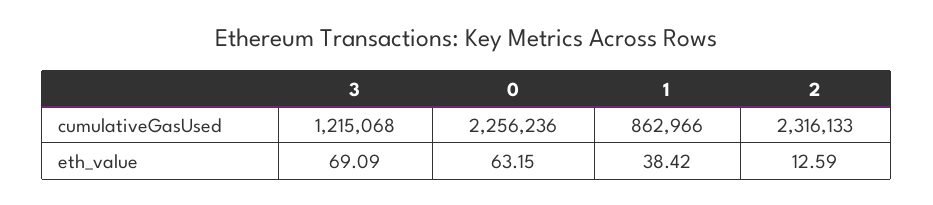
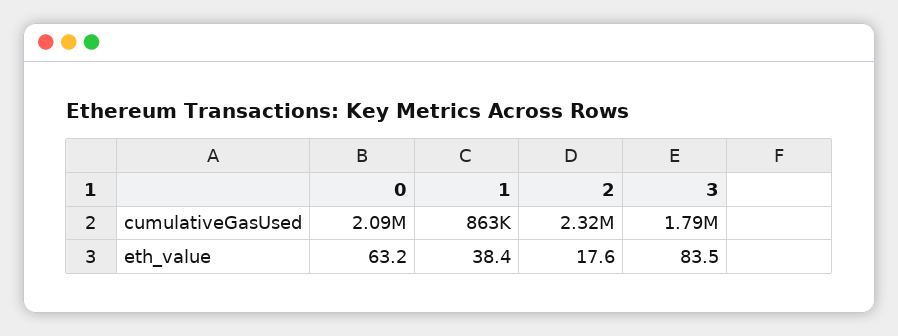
  {
    "3": {
-     "cumulativeGasUsed": 1215068,
+     "cumulativeGasUsed": 1790000,
-     "eth_value": 69.09
+     "eth_value": 83.5
    },
    "0": {
-     "cumulativeGasUsed": 2256236,
+     "cumulativeGasUsed": 2090000,
      "eth_value": 63.15
    },
    "1": {
      "cumulativeGasUsed": 862966,
      "eth_value": 38.42
    },
    "2": {
      "cumulativeGasUsed": 2316133,
-     "eth_value": 12.59
+     "eth_value": 17.6
    }
  }

